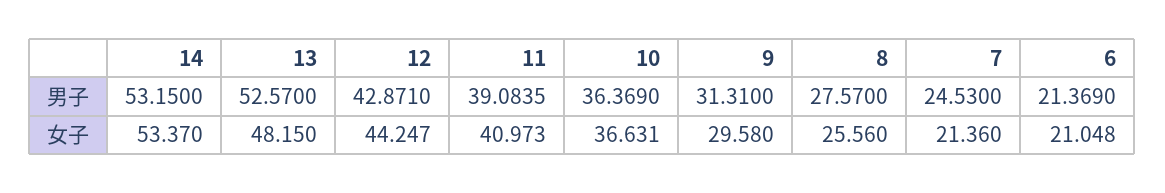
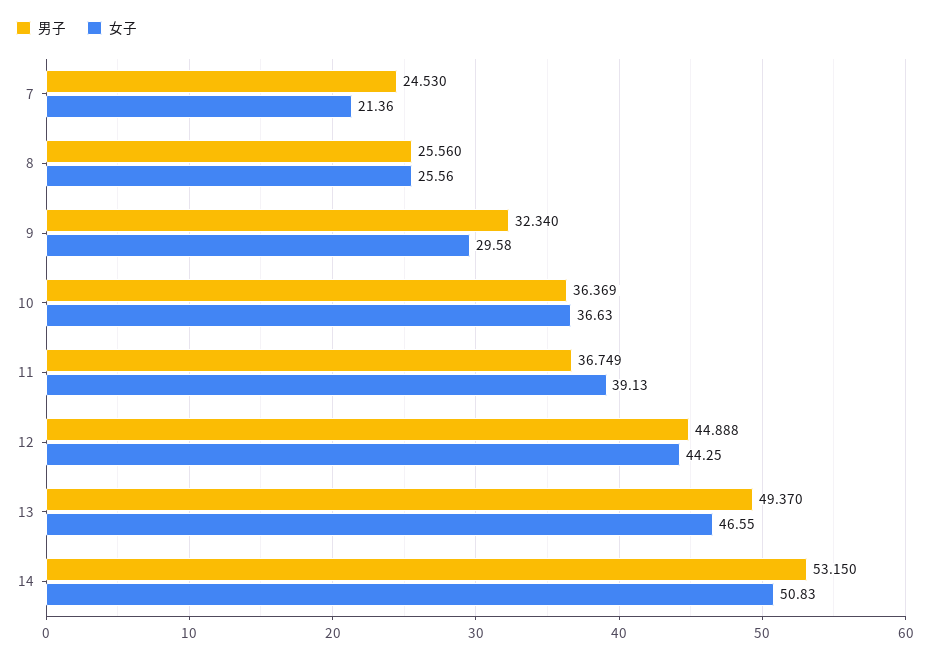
  {
    "男子": {
      "14": 53.15,
-     "13": 52.57,
+     "13": 49.37,
-     "12": 42.871,
+     "12": 44.888,
-     "11": 39.0835,
+     "11": 36.749,
      "10": 36.369,
-     "9": 31.31,
+     "9": 32.34,
-     "8": 27.57,
+     "8": 25.56,
-     "7": 24.53,
+     "7": 24.53
-     "6": 21.369
    },
    "女子": {
-     "14": 53.37,
+     "14": 50.83,
-     "13": 48.15,
+     "13": 46.55,
      "12": 44.247,
-     "11": 40.973,
+     "11": 39.13,
      "10": 36.631,
      "9": 29.58,
      "8": 25.56,
-     "7": 21.36,
+     "7": 21.36
-     "6": 21.048
    }
  }

